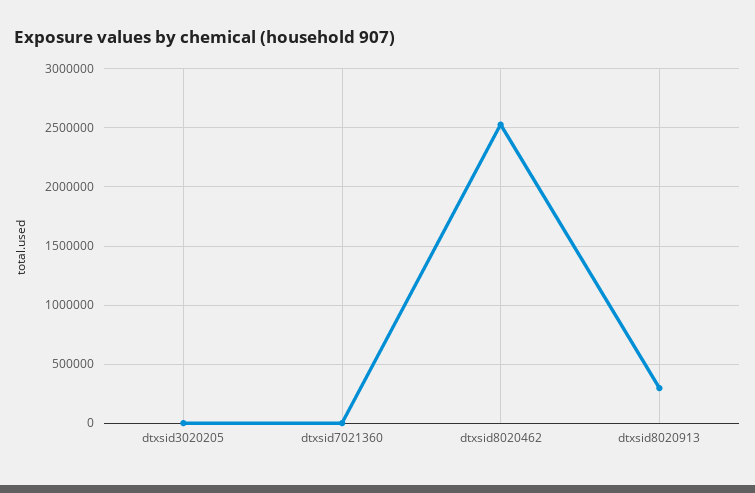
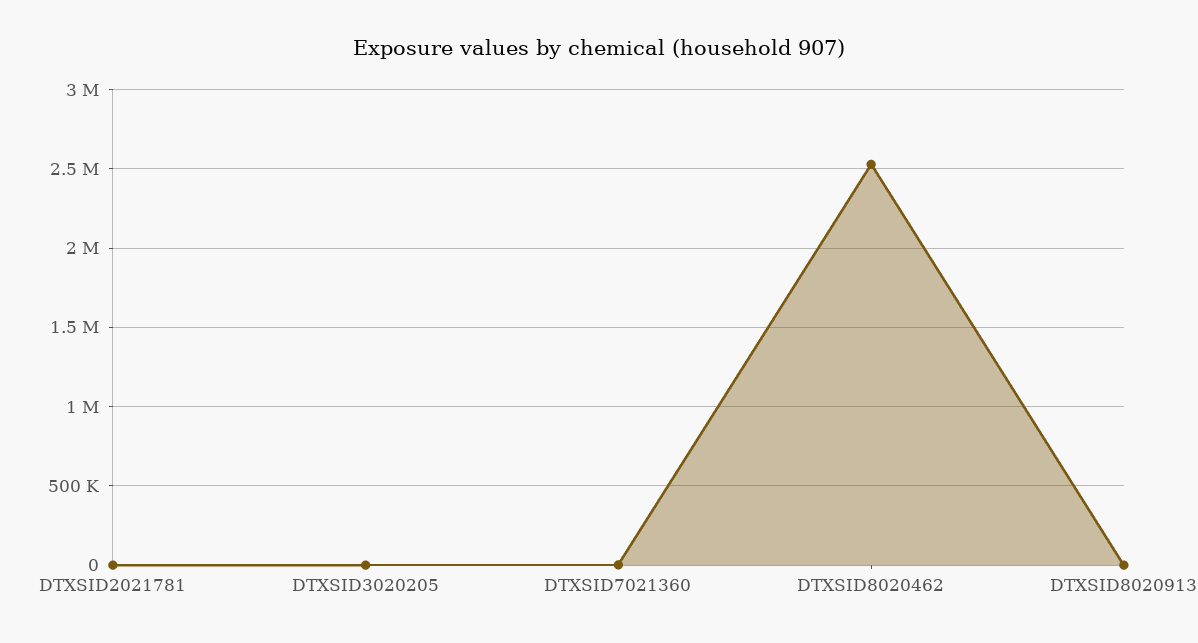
  {
    "dtxsid3020205": 0,
    "dtxsid7021360": 0,
    "dtxsid8020462": 2550000,
-   "dtxsid8020913": 300000
+   "dtxsid8020913": 0,
+   "DTXSID2021781": 0
  }

